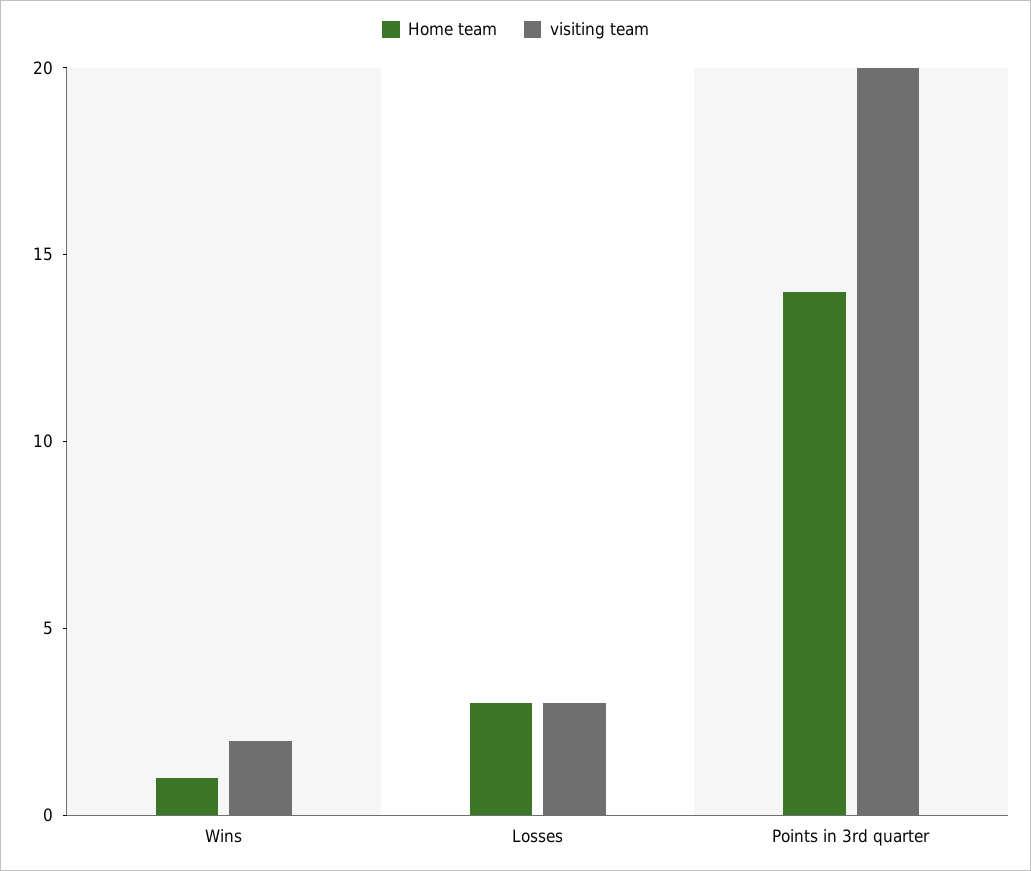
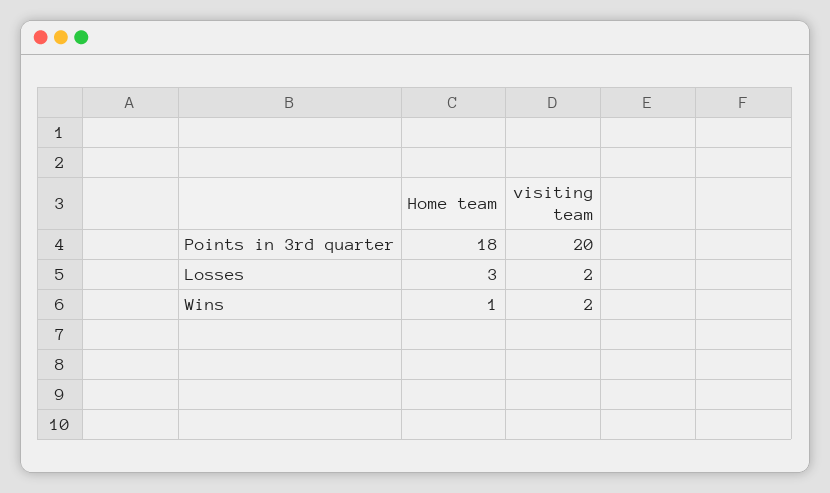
  {
    "Home team": {
      "Wins": 1,
      "Losses": 3,
-     "Points in 3rd quarter": 14
+     "Points in 3rd quarter": 18
    },
    "visiting team": {
      "Wins": 2,
-     "Losses": 3,
+     "Losses": 2,
      "Points in 3rd quarter": 20
    }
  }

